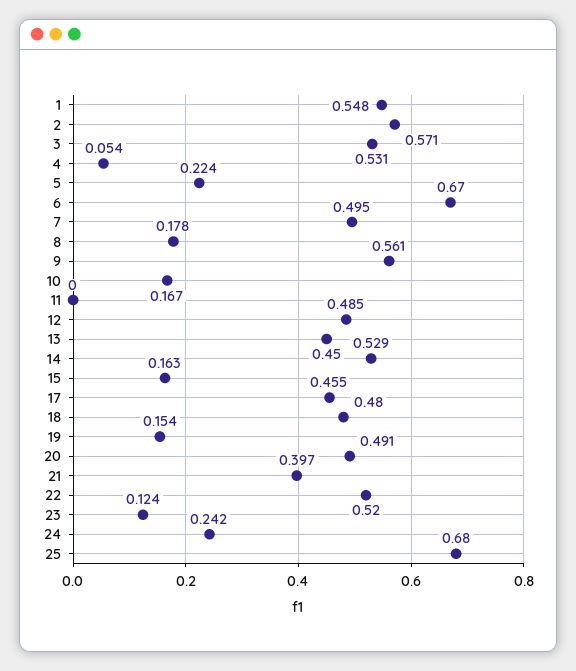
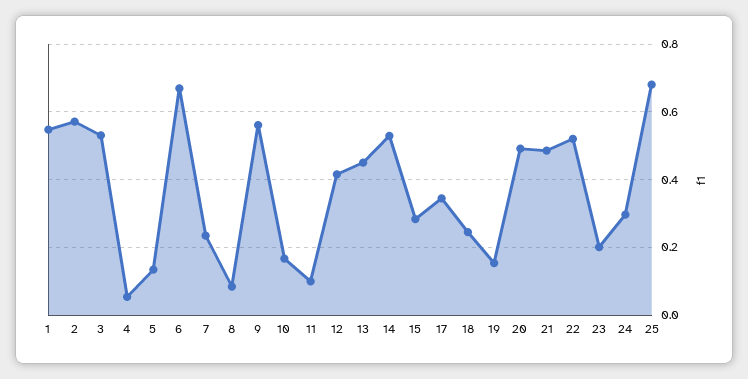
  {
    "1": 0.548,
    "2": 0.571,
    "3": 0.531,
    "4": 0.054,
-   "5": 0.224,
+   "5": 0.14,
    "6": 0.67,
-   "7": 0.495,
+   "7": 0.24,
-   "8": 0.178,
+   "8": 0.08,
    "9": 0.561,
    "10": 0.167,
-   "11": 0,
+   "11": 0.1,
-   "12": 0.485,
+   "12": 0.42,
    "13": 0.45,
    "14": 0.529,
-   "15": 0.163,
+   "15": 0.28,
-   "17": 0.455,
+   "17": 0.34,
-   "18": 0.48,
+   "18": 0.24,
    "19": 0.154,
    "20": 0.491,
-   "21": 0.397,
+   "21": 0.48,
    "22": 0.52,
-   "23": 0.124,
+   "23": 0.2,
-   "24": 0.242,
+   "24": 0.3,
    "25": 0.68
  }

